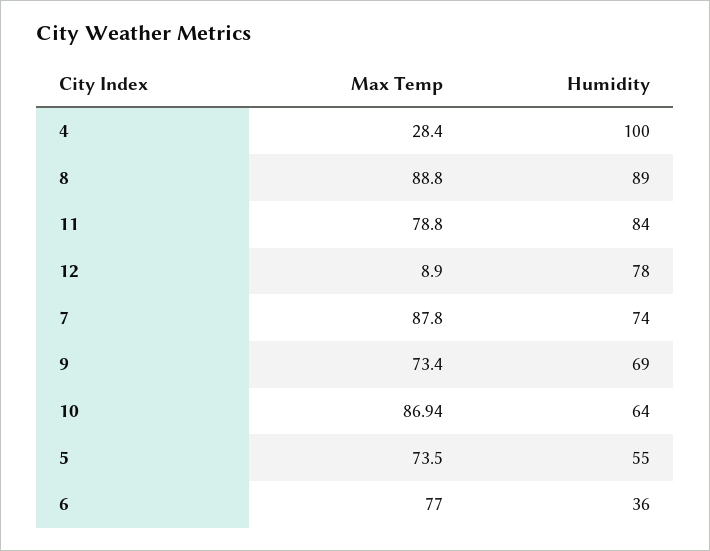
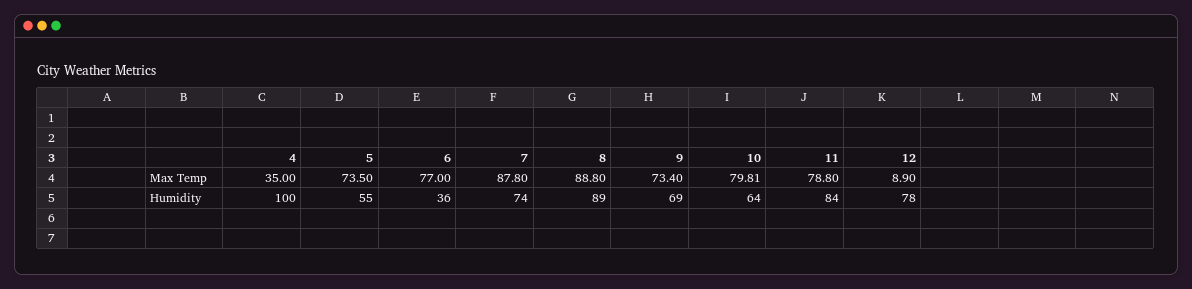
  {
    "Max Temp": {
-     "4": 28.4,
+     "4": 35,
      "8": 88.8,
      "11": 78.8,
      "12": 8.9,
      "7": 87.8,
      "9": 73.4,
-     "10": 86.94,
+     "10": 79.81,
      "5": 73.5,
      "6": 77
    },
    "Humidity": {
      "4": 100,
      "8": 89,
      "11": 84,
      "12": 78,
      "7": 74,
      "9": 69,
      "10": 64,
      "5": 55,
      "6": 36
    }
  }

